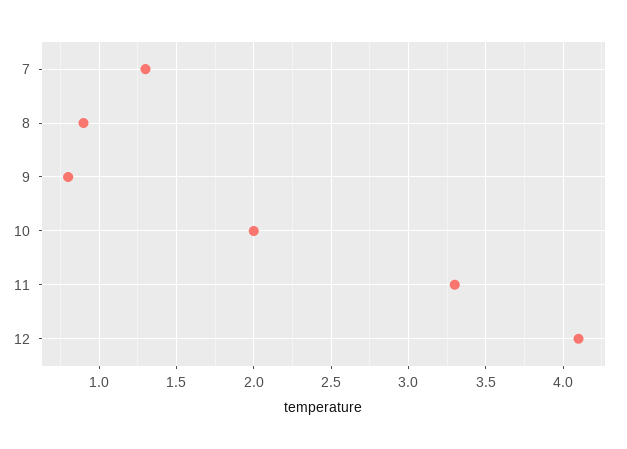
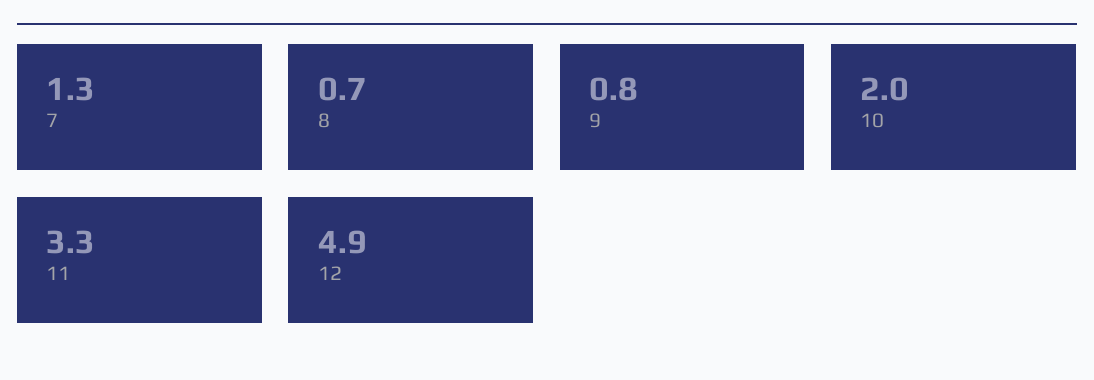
  {
    "7": 1.3,
-   "8": 0.9,
+   "8": 0.7,
    "9": 0.8,
    "10": 2,
    "11": 3.3,
-   "12": 4.1
+   "12": 4.9
  }

